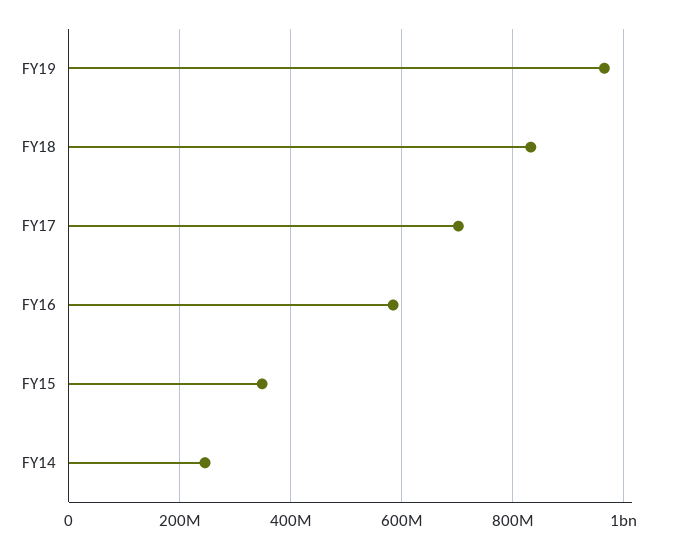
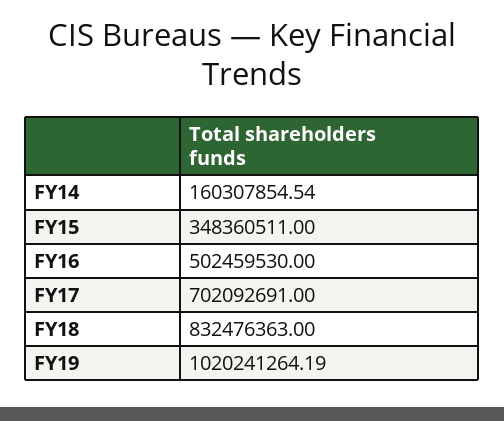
  {
-   "FY19": 960000000,
+   "FY19": 1020241264.19,
    "FY18": 832476363,
    "FY17": 702092691,
-   "FY16": 580000000,
+   "FY16": 502459530,
    "FY15": 348360511,
-   "FY14": 240000000
+   "FY14": 160307854.54
  }

